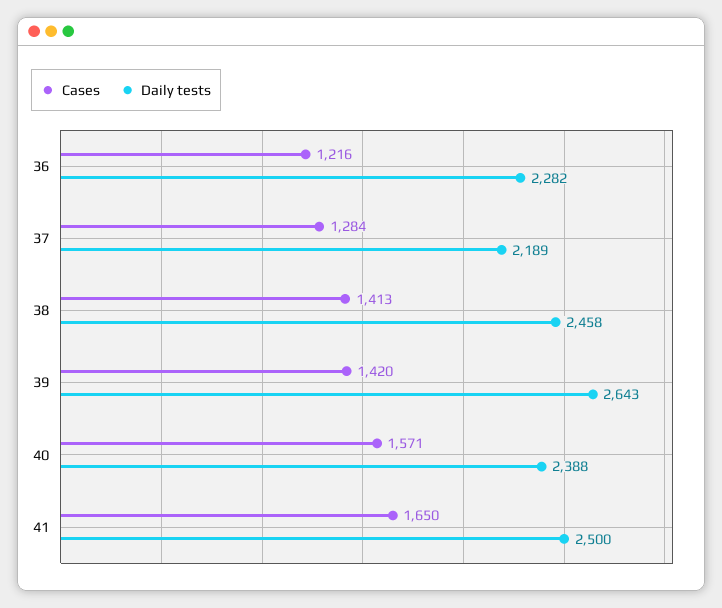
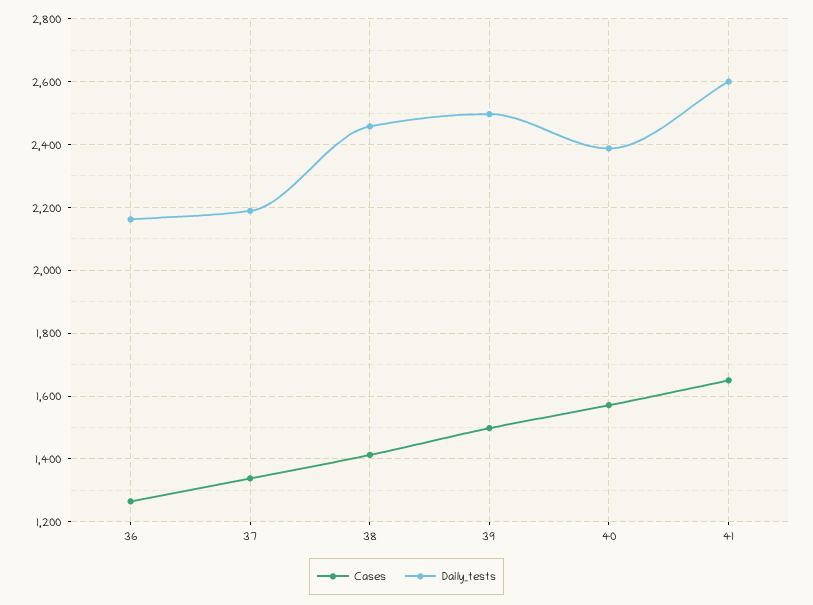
  {
    "Cases": {
-     "36": 1216,
+     "36": 1260,
-     "37": 1284,
+     "37": 1340,
      "38": 1413,
-     "39": 1420,
+     "39": 1500,
      "40": 1571,
      "41": 1650
    },
    "Daily tests": {
-     "36": 2282,
+     "36": 2160,
      "37": 2189,
      "38": 2458,
-     "39": 2643,
+     "39": 2500,
      "40": 2388,
-     "41": 2500
+     "41": 2600
    }
  }

